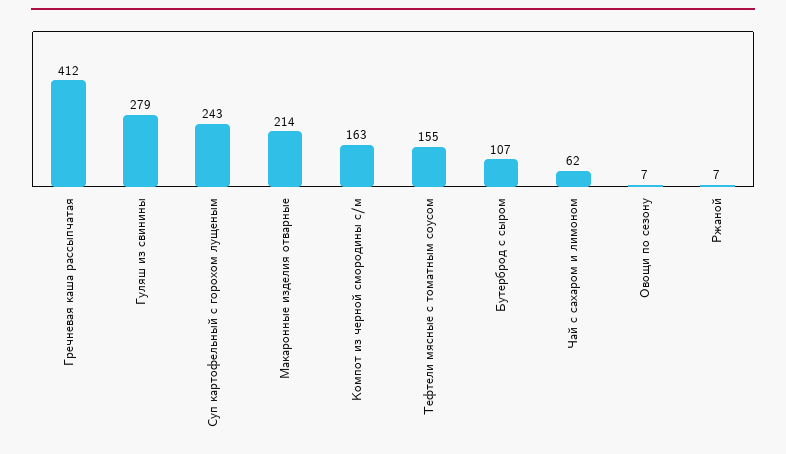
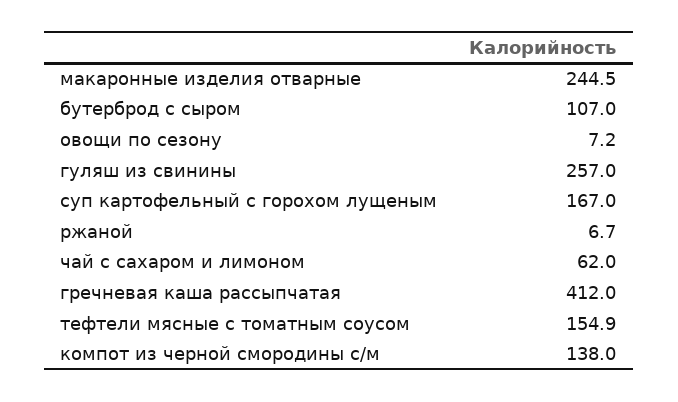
  {
    "Гречневая каша рассыпчатая": 412,
-   "Гуляш из свинины": 279,
+   "Гуляш из свинины": 257,
-   "Суп картофельный с горохом лущеным": 243,
+   "Суп картофельный с горохом лущеным": 167,
-   "Макаронные изделия отварные": 214,
+   "Макаронные изделия отварные": 244.5,
-   "Компот из черной смородины с/м": 163,
+   "Компот из черной смородины с/м": 138,
    "Тефтели мясные с томатным соусом": 154.9,
    "Бутерброд с сыром": 107,
    "Чай с сахаром и лимоном": 62,
    "Овощи по сезону": 7.2,
    "Ржаной": 6.7
  }

